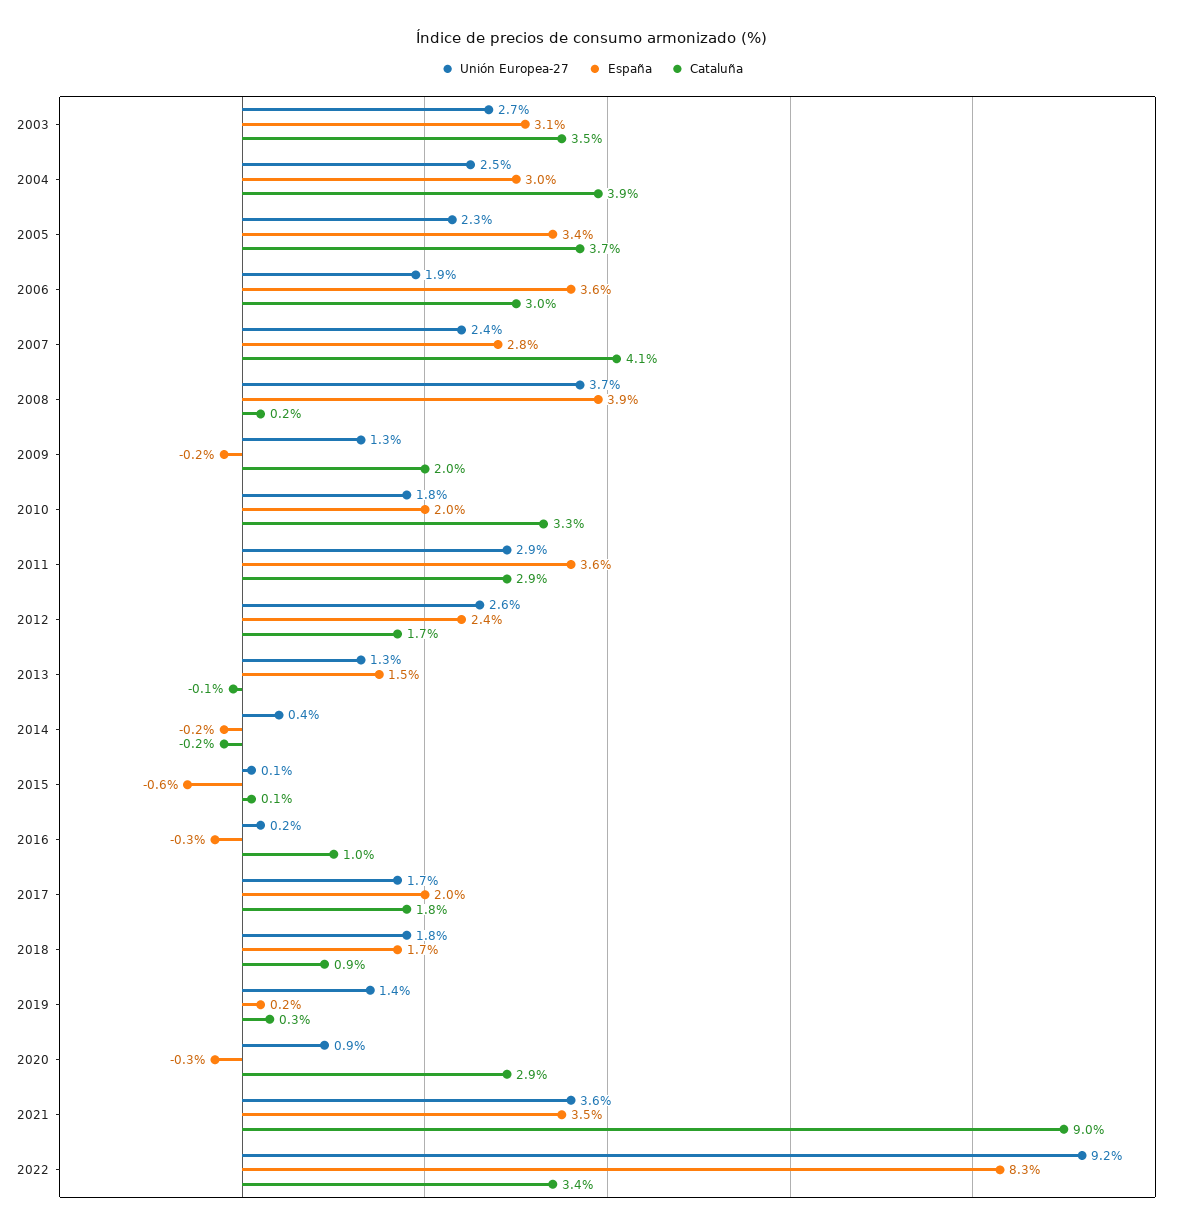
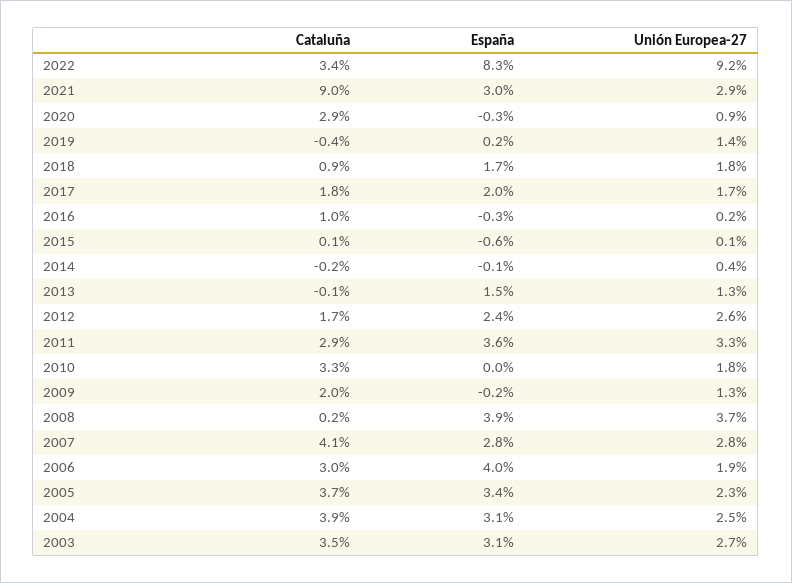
  {
    "Unión Europea-27": {
      "2003": 2.7,
      "2004": 2.5,
      "2005": 2.3,
      "2006": 1.9,
-     "2007": 2.4,
+     "2007": 2.8,
      "2008": 3.7,
      "2009": 1.3,
      "2010": 1.8,
-     "2011": 2.9,
+     "2011": 3.3,
      "2012": 2.6,
      "2013": 1.3,
      "2014": 0.4,
      "2015": 0.1,
      "2016": 0.2,
      "2017": 1.7,
      "2018": 1.8,
      "2019": 1.4,
      "2020": 0.9,
-     "2021": 3.6,
+     "2021": 2.9,
      "2022": 9.2
    },
    "España": {
      "2003": 3.1,
-     "2004": 3,
+     "2004": 3.1,
      "2005": 3.4,
-     "2006": 3.6,
+     "2006": 4,
      "2007": 2.8,
      "2008": 3.9,
      "2009": -0.2,
-     "2010": 2,
+     "2010": 0,
      "2011": 3.6,
      "2012": 2.4,
      "2013": 1.5,
-     "2014": -0.2,
+     "2014": -0.1,
      "2015": -0.6,
      "2016": -0.3,
      "2017": 2,
      "2018": 1.7,
      "2019": 0.2,
      "2020": -0.3,
-     "2021": 3.5,
+     "2021": 3,
      "2022": 8.3
    },
    "Cataluña": {
      "2003": 3.5,
      "2004": 3.9,
      "2005": 3.7,
      "2006": 3,
      "2007": 4.1,
      "2008": 0.2,
      "2009": 2,
      "2010": 3.3,
      "2011": 2.9,
      "2012": 1.7,
      "2013": -0.1,
      "2014": -0.2,
      "2015": 0.1,
      "2016": 1,
      "2017": 1.8,
      "2018": 0.9,
-     "2019": 0.3,
+     "2019": -0.4,
      "2020": 2.9,
      "2021": 9,
      "2022": 3.4
    }
  }

